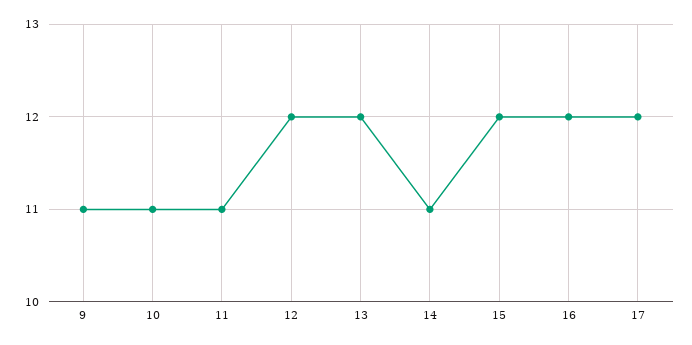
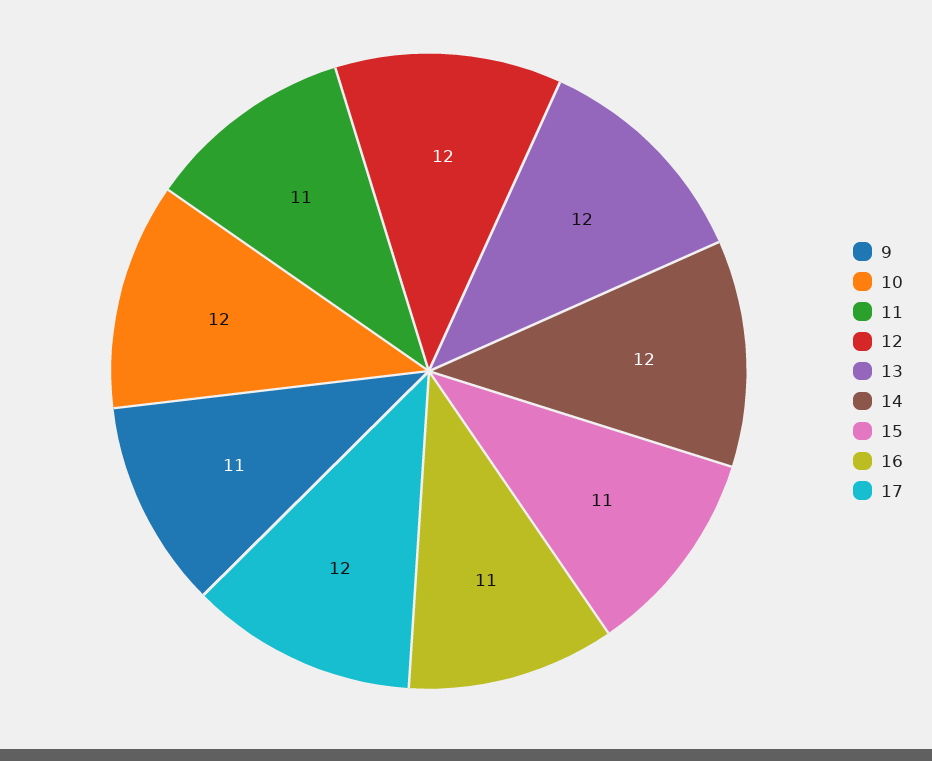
  {
    "9": 11,
-   "10": 11,
+   "10": 12,
    "11": 11,
    "12": 12,
    "13": 12,
-   "14": 11,
+   "14": 12,
-   "15": 12,
+   "15": 11,
-   "16": 12,
+   "16": 11,
    "17": 12
  }

